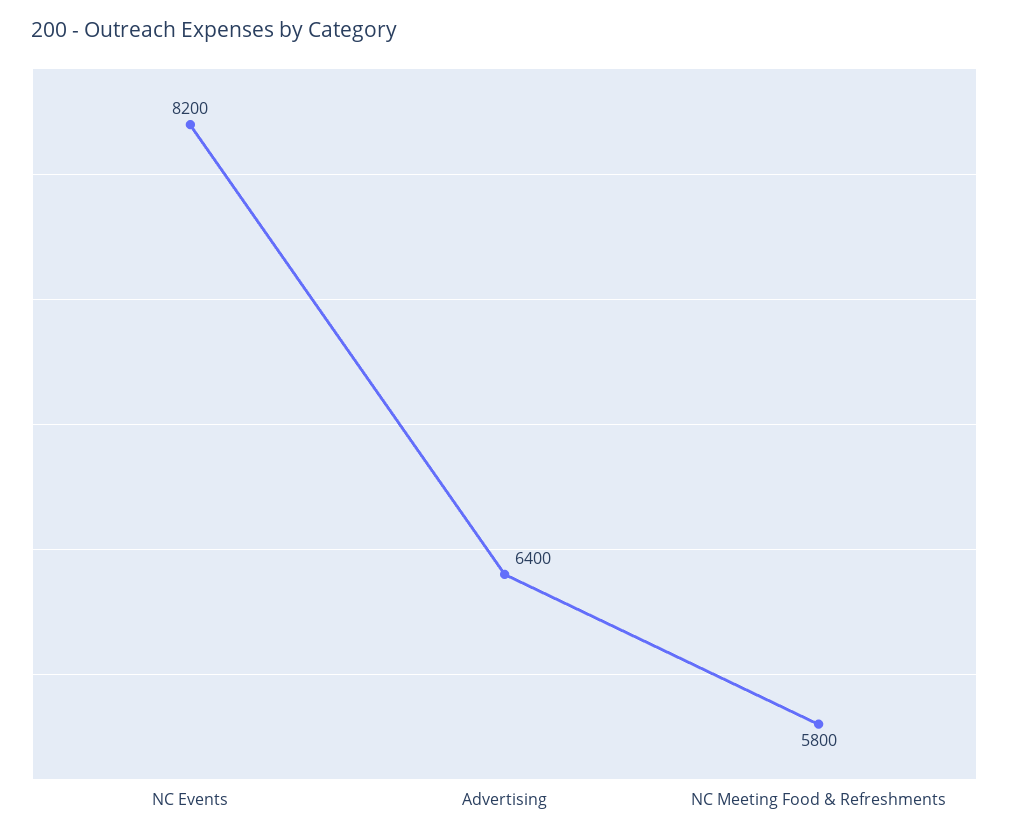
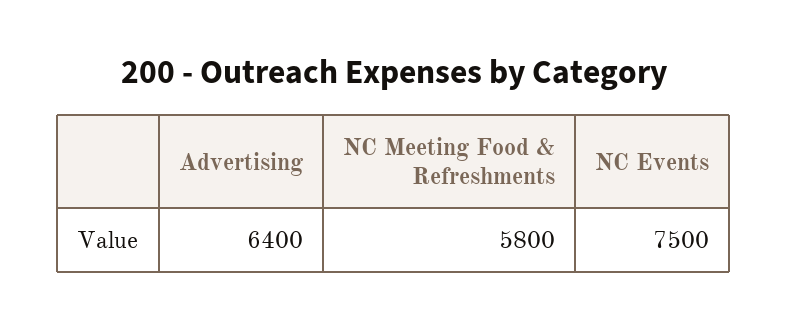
  {
-   "NC Events": 8200,
+   "NC Events": 7500,
    "Advertising": 6400,
    "NC Meeting Food & Refreshments": 5800
  }

